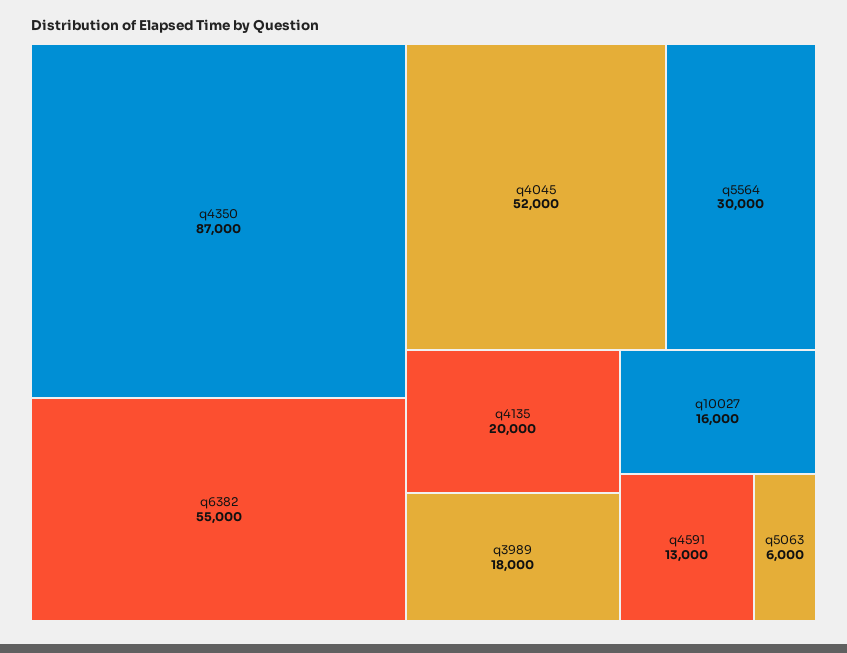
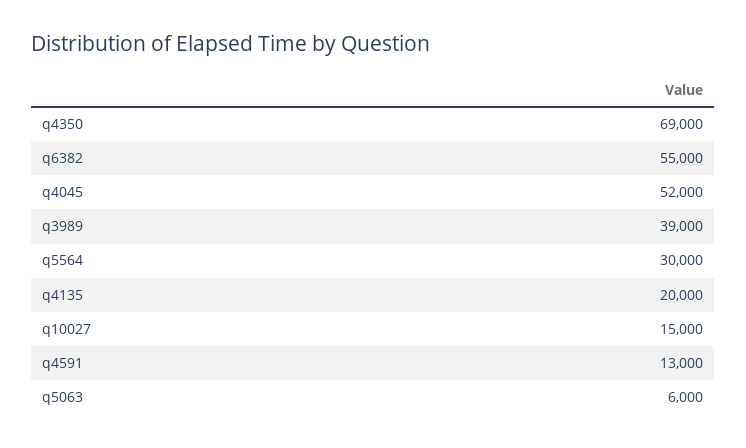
  {
-   "q4350": 87000,
+   "q4350": 69000,
    "q6382": 55000,
    "q4045": 52000,
    "q5564": 30000,
    "q4135": 20000,
-   "q3989": 18000,
+   "q3989": 39000,
-   "q10027": 16000,
+   "q10027": 15000,
    "q4591": 13000,
    "q5063": 6000
  }

